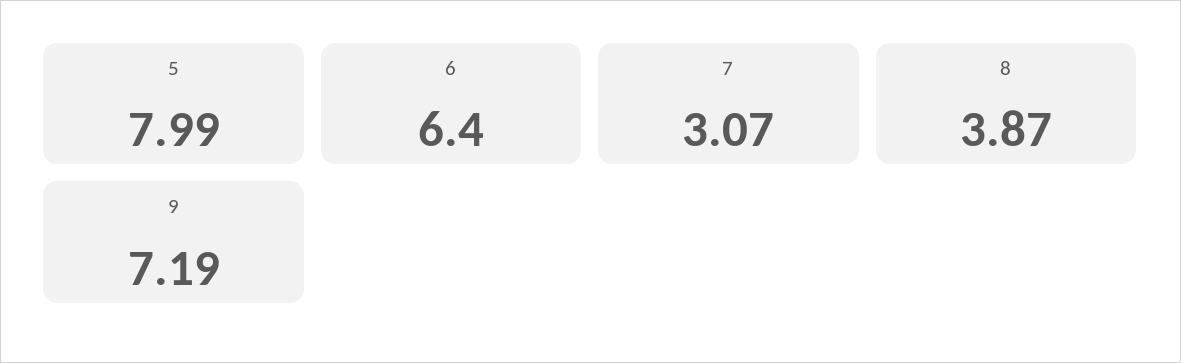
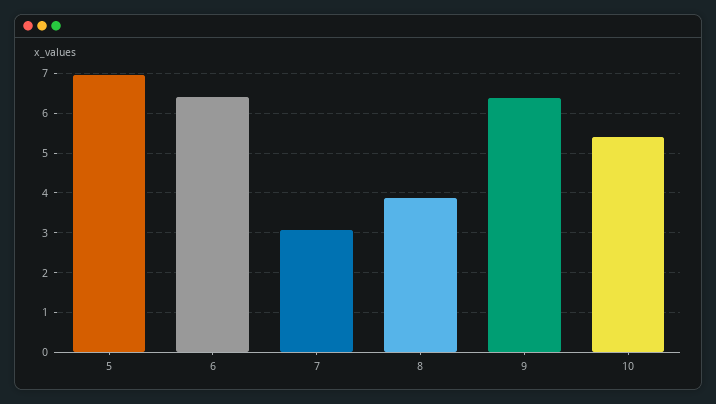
  {
-   "5": 7.99,
+   "5": 7,
    "6": 6.4,
    "7": 3.07,
    "8": 3.87,
-   "9": 7.19
+   "9": 6.4,
+   "10": 5.4
  }

